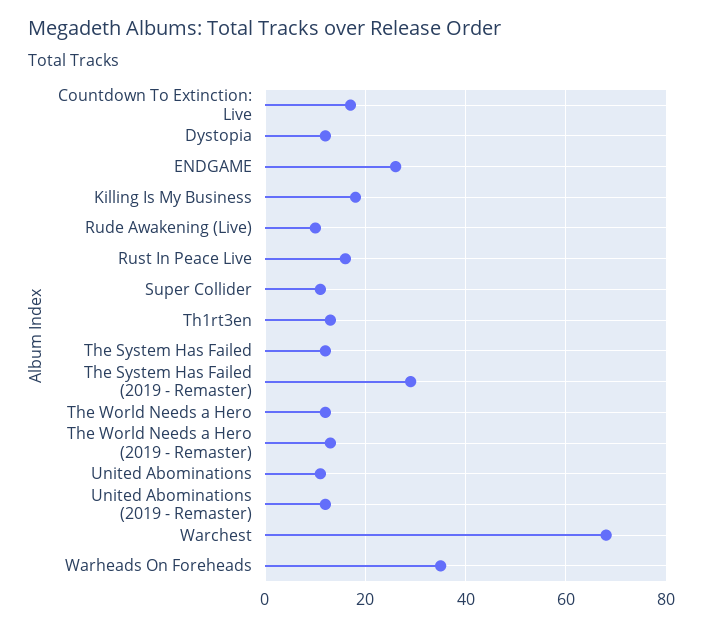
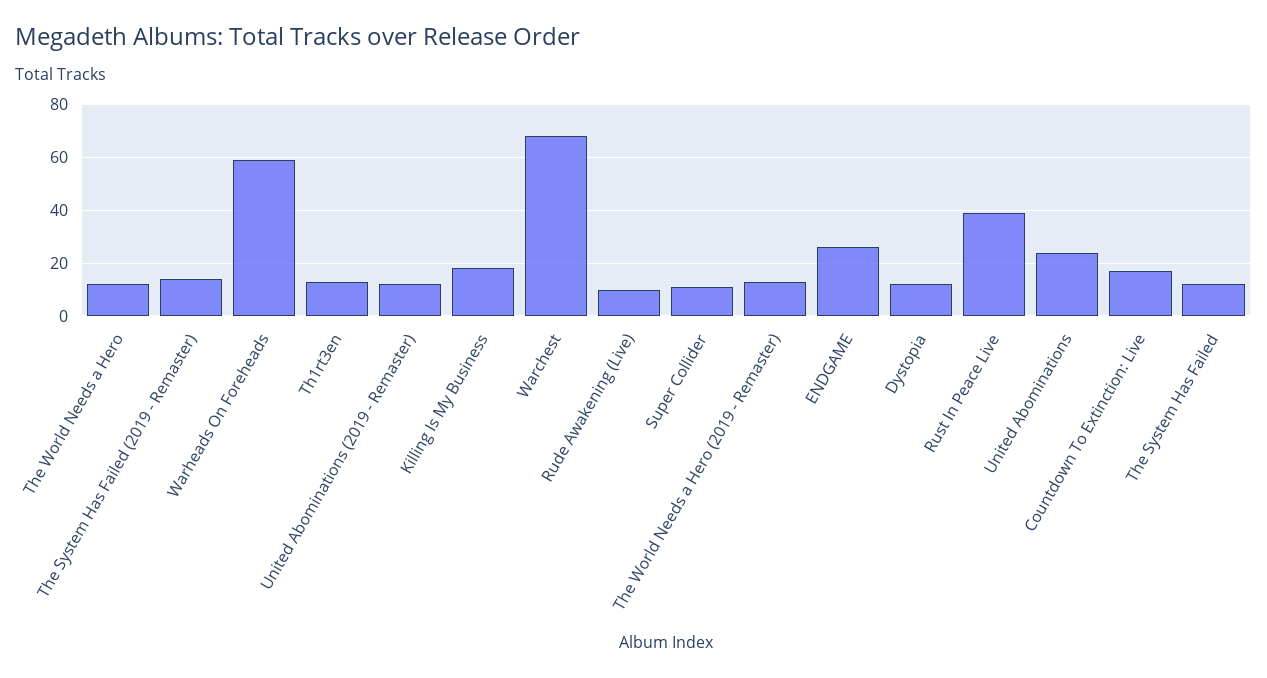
  {
    "Countdown To Extinction: Live": 15,
    "Dystopia": 10,
    "ENDGAME": 25,
    "Killing Is My Business": 20,
    "Rude Awakening (Live)": 10,
-   "Rust In Peace Live": 15,
+   "Rust In Peace Live": 40,
    "Super Collider": 10,
    "Th1rt3en": 15,
    "The System Has Failed": 10,
-   "The System Has Failed (2019 - Remaster)": 30,
+   "The System Has Failed (2019 - Remaster)": 15,
    "The World Needs a Hero": 10,
    "The World Needs a Hero (2019 - Remaster)": 15,
-   "United Abominations": 10,
+   "United Abominations": 25,
    "United Abominations (2019 - Remaster)": 10,
    "Warchest": 70,
-   "Warheads On Foreheads": 35
+   "Warheads On Foreheads": 60
  }

